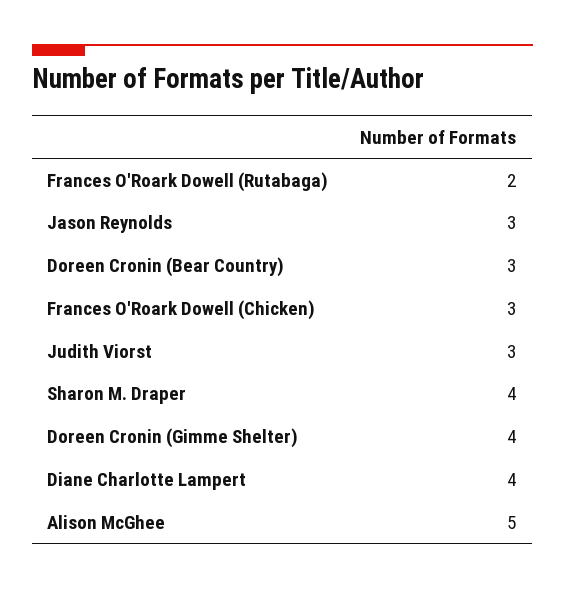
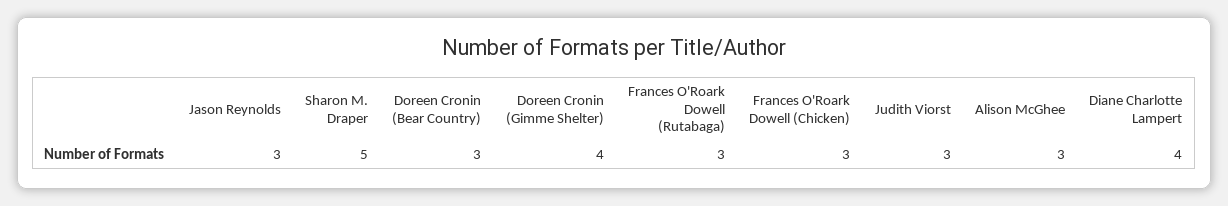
  {
-   "Frances O'Roark Dowell (Rutabaga)": 2,
+   "Frances O'Roark Dowell (Rutabaga)": 3,
    "Jason Reynolds": 3,
    "Doreen Cronin (Bear Country)": 3,
    "Frances O'Roark Dowell (Chicken)": 3,
    "Judith Viorst": 3,
-   "Sharon M. Draper": 4,
+   "Sharon M. Draper": 5,
    "Doreen Cronin (Gimme Shelter)": 4,
    "Diane Charlotte Lampert": 4,
-   "Alison McGhee": 5
+   "Alison McGhee": 3
  }

